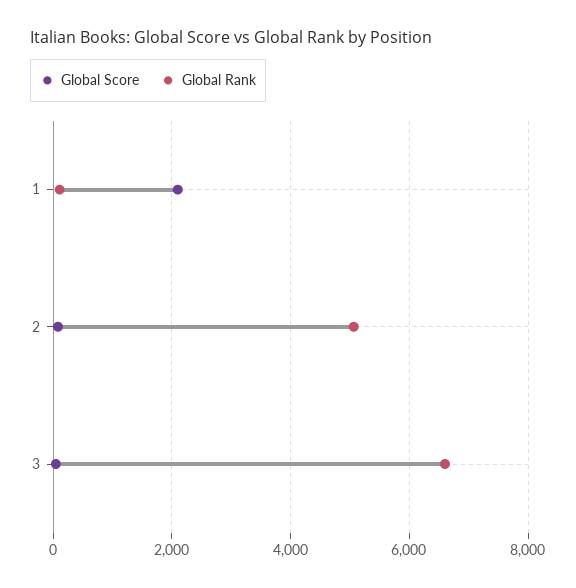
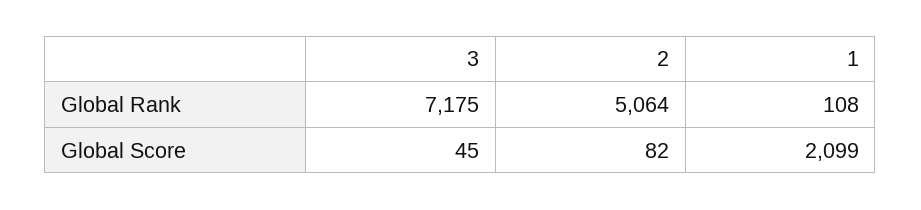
  {
    "Global Score": {
      "1": 2099,
      "2": 82,
      "3": 45
    },
    "Global Rank": {
      "1": 108,
      "2": 5064,
-     "3": 6600
+     "3": 7175
    }
  }

